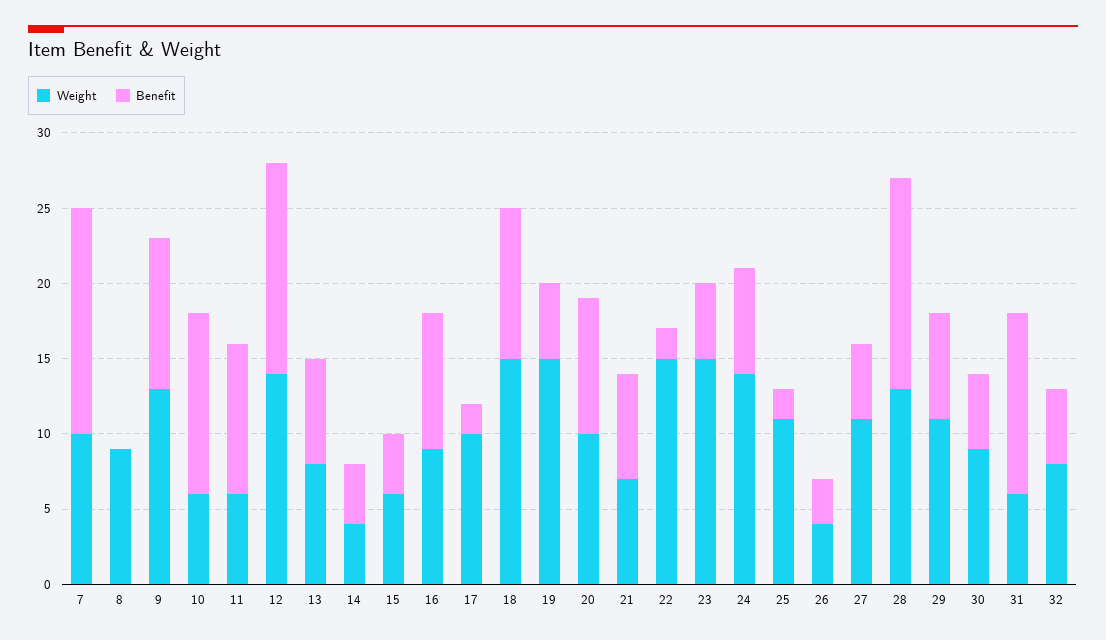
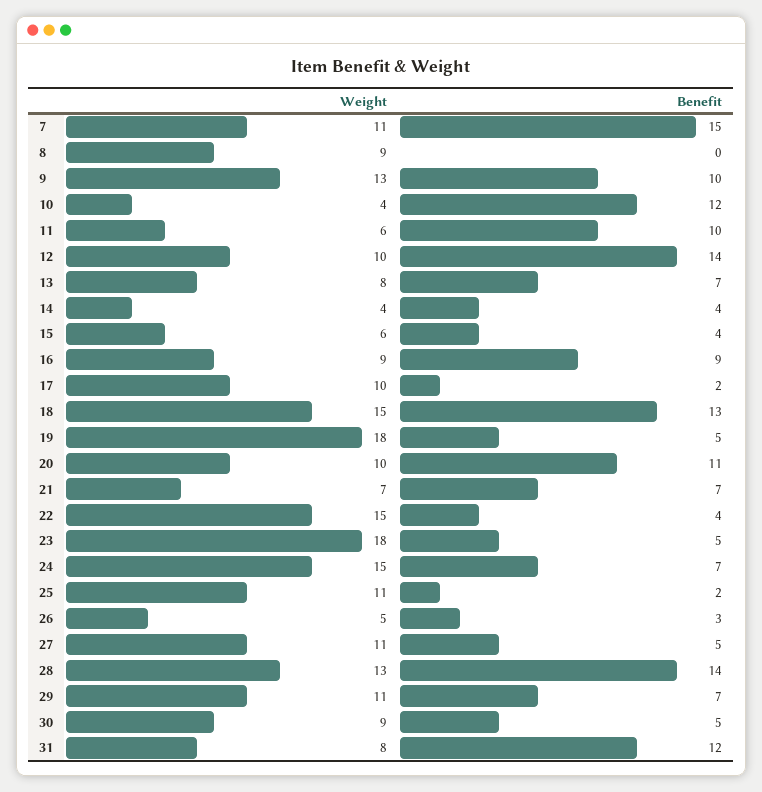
  {
    "Weight": {
-     "7": 10,
+     "7": 11,
      "8": 9,
      "9": 13,
-     "10": 6,
+     "10": 4,
      "11": 6,
-     "12": 14,
+     "12": 10,
      "13": 8,
      "14": 4,
      "15": 6,
      "16": 9,
      "17": 10,
      "18": 15,
-     "19": 15,
+     "19": 18,
      "20": 10,
      "21": 7,
      "22": 15,
-     "23": 15,
+     "23": 18,
-     "24": 14,
+     "24": 15,
      "25": 11,
-     "26": 4,
+     "26": 5,
      "27": 11,
      "28": 13,
      "29": 11,
      "30": 9,
-     "31": 6,
+     "31": 8
-     "32": 8
    },
    "Benefit": {
      "7": 15,
      "8": 0,
      "9": 10,
      "10": 12,
      "11": 10,
      "12": 14,
      "13": 7,
      "14": 4,
      "15": 4,
      "16": 9,
      "17": 2,
-     "18": 10,
+     "18": 13,
      "19": 5,
-     "20": 9,
+     "20": 11,
      "21": 7,
-     "22": 2,
+     "22": 4,
      "23": 5,
      "24": 7,
      "25": 2,
      "26": 3,
      "27": 5,
      "28": 14,
      "29": 7,
      "30": 5,
-     "31": 12,
+     "31": 12
-     "32": 5
    }
  }

